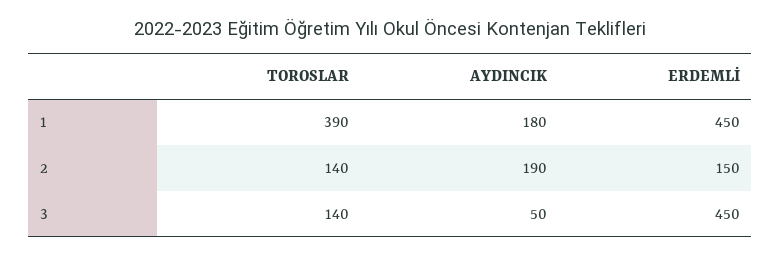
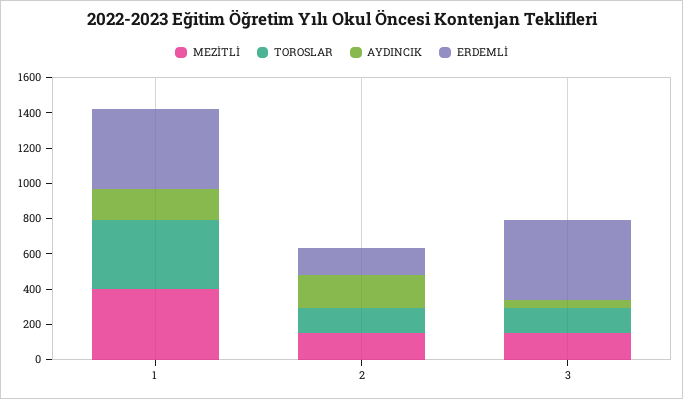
  {
    "TOROSLAR": {
      "1": 390,
      "2": 140,
      "3": 140
    },
    "AYDINCIK": {
      "1": 180,
      "2": 190,
      "3": 50
    },
    "ERDEMLİ": {
      "1": 450,
      "2": 150,
      "3": 450
-   }
+   },
+   "MEZİTLİ": {
+     "1": 400,
+     "2": 150,
+     "3": 150
+   }
  }

